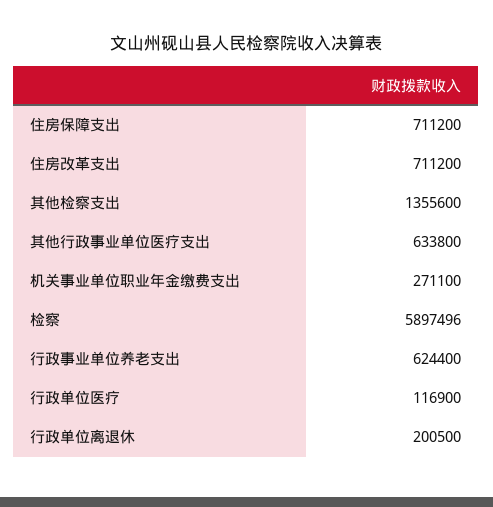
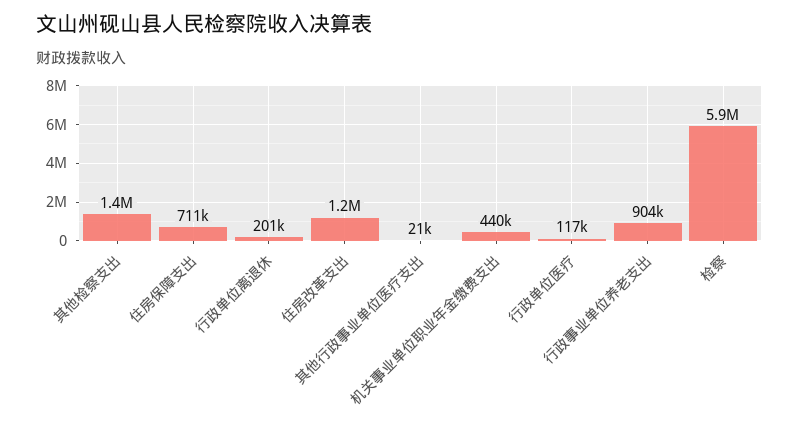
  {
    "住房保障支出": 711200,
-   "住房改革支出": 711200,
+   "住房改革支出": 1200000,
    "其他检察支出": 1355600,
-   "其他行政事业单位医疗支出": 633800,
+   "其他行政事业单位医疗支出": 21000,
-   "机关事业单位职业年金缴费支出": 271100,
+   "机关事业单位职业年金缴费支出": 440000,
    "检察": 5897496,
-   "行政事业单位养老支出": 624400,
+   "行政事业单位养老支出": 904000,
    "行政单位医疗": 116900,
    "行政单位离退休": 200500
  }

